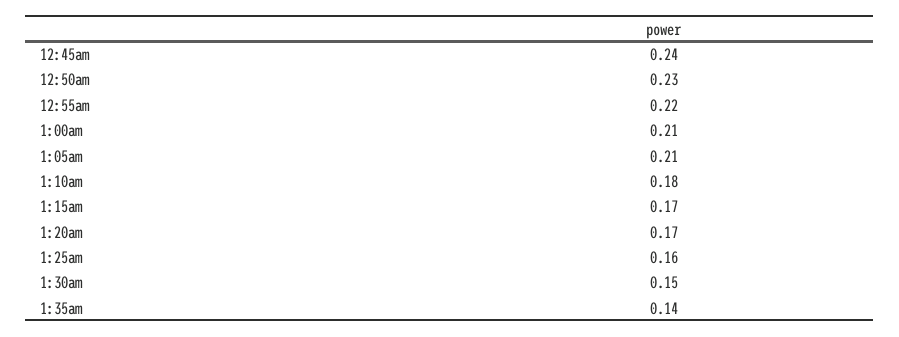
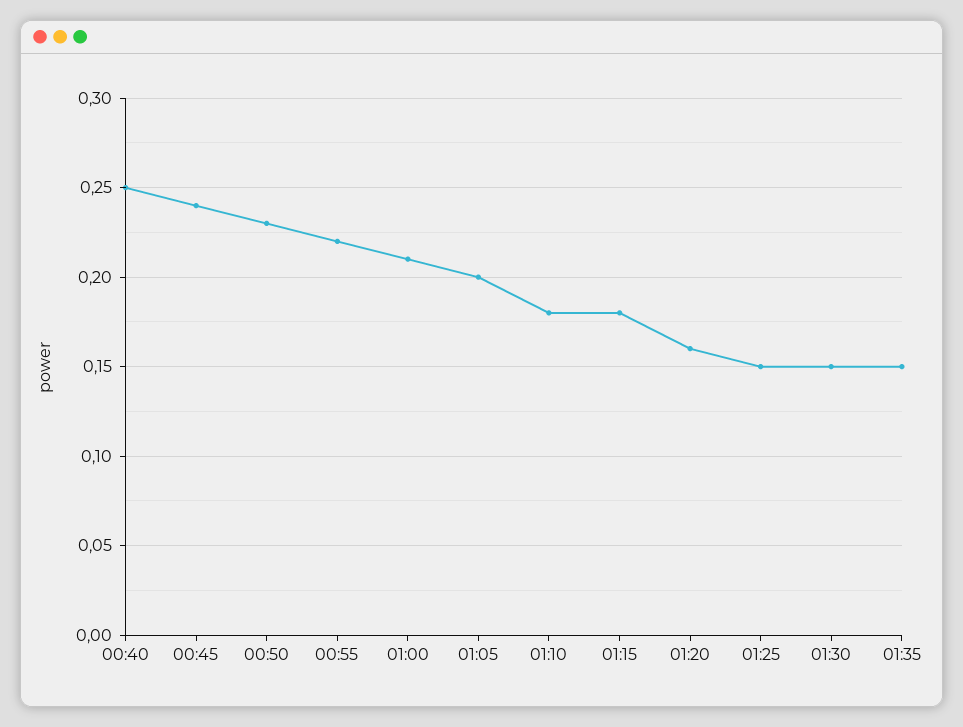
  {
    "12:45am": 0.24,
    "12:50am": 0.23,
    "12:55am": 0.22,
    "1:00am": 0.21,
-   "1:05am": 0.21,
+   "1:05am": 0.2,
    "1:10am": 0.18,
-   "1:15am": 0.17,
+   "1:15am": 0.18,
-   "1:20am": 0.17,
+   "1:20am": 0.16,
-   "1:25am": 0.16,
+   "1:25am": 0.15,
    "1:30am": 0.15,
-   "1:35am": 0.14
+   "1:35am": 0.15,
+   "00:40": 0.25
  }

